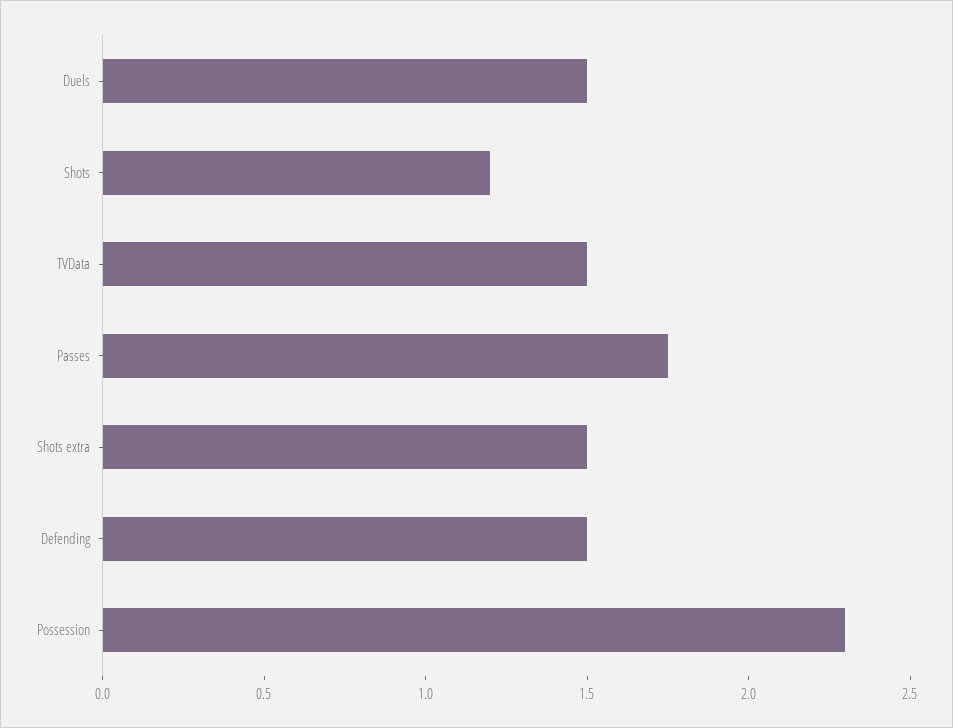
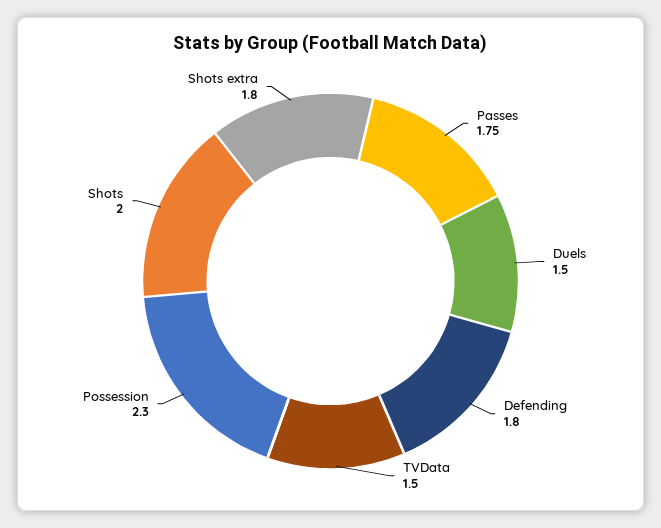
  {
    "Duels": 1.5,
-   "Shots": 1.2,
+   "Shots": 2,
    "TVData": 1.5,
    "Passes": 1.75,
-   "Shots extra": 1.5,
+   "Shots extra": 1.8,
-   "Defending": 1.5,
+   "Defending": 1.8,
    "Possession": 2.3
  }

